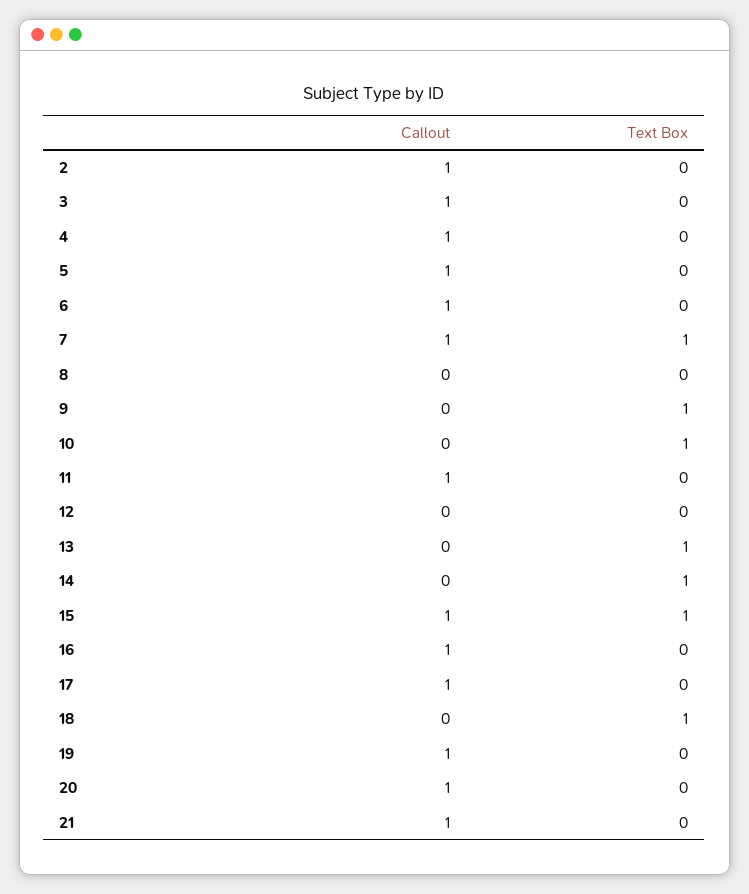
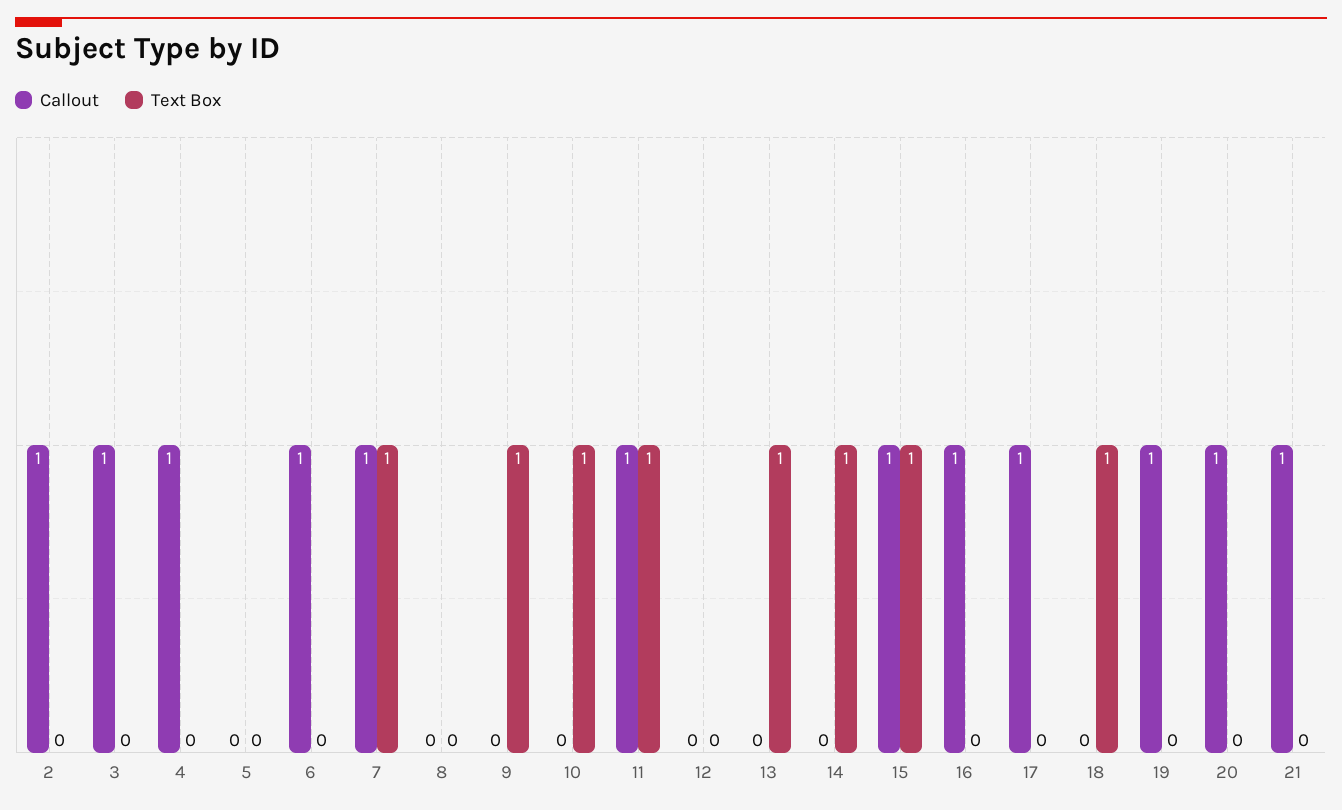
  {
    "Callout": {
      "2": 1,
      "3": 1,
      "4": 1,
-     "5": 1,
+     "5": 0,
      "6": 1,
      "7": 1,
      "8": 0,
      "9": 0,
      "10": 0,
      "11": 1,
      "12": 0,
      "13": 0,
      "14": 0,
      "15": 1,
      "16": 1,
      "17": 1,
      "18": 0,
      "19": 1,
      "20": 1,
      "21": 1
    },
    "Text Box": {
      "2": 0,
      "3": 0,
      "4": 0,
      "5": 0,
      "6": 0,
      "7": 1,
      "8": 0,
      "9": 1,
      "10": 1,
-     "11": 0,
+     "11": 1,
      "12": 0,
      "13": 1,
      "14": 1,
      "15": 1,
      "16": 0,
      "17": 0,
      "18": 1,
      "19": 0,
      "20": 0,
      "21": 0
    }
  }

